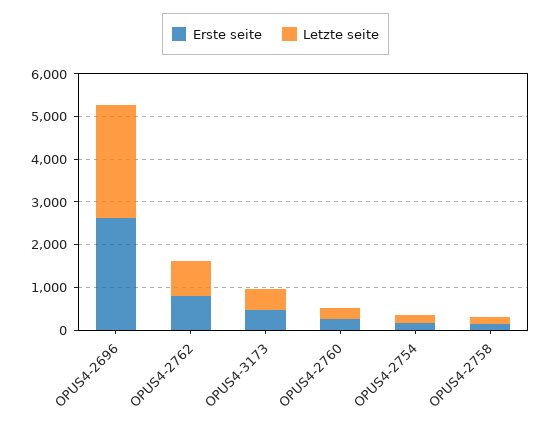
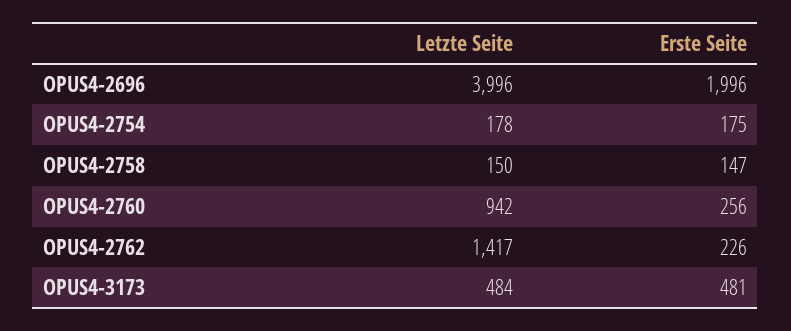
  {
    "Erste seite": {
-     "OPUS4-2696": 2600,
+     "OPUS4-2696": 1996,
-     "OPUS4-2762": 800,
+     "OPUS4-2762": 226,
      "OPUS4-3173": 481,
      "OPUS4-2760": 256,
      "OPUS4-2754": 175,
      "OPUS4-2758": 147
    },
    "Letzte seite": {
-     "OPUS4-2696": 2600,
+     "OPUS4-2696": 3996,
-     "OPUS4-2762": 800,
+     "OPUS4-2762": 1417,
      "OPUS4-3173": 484,
-     "OPUS4-2760": 200,
+     "OPUS4-2760": 942,
      "OPUS4-2754": 178,
      "OPUS4-2758": 150
    }
  }

